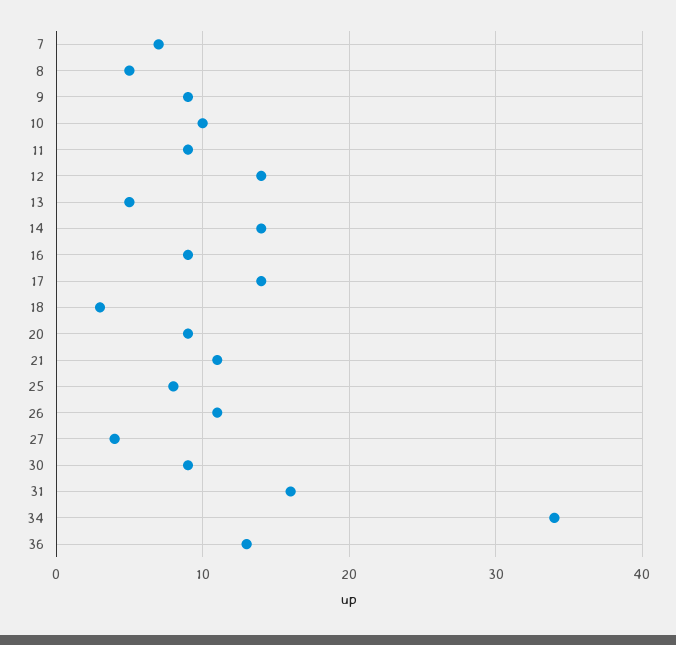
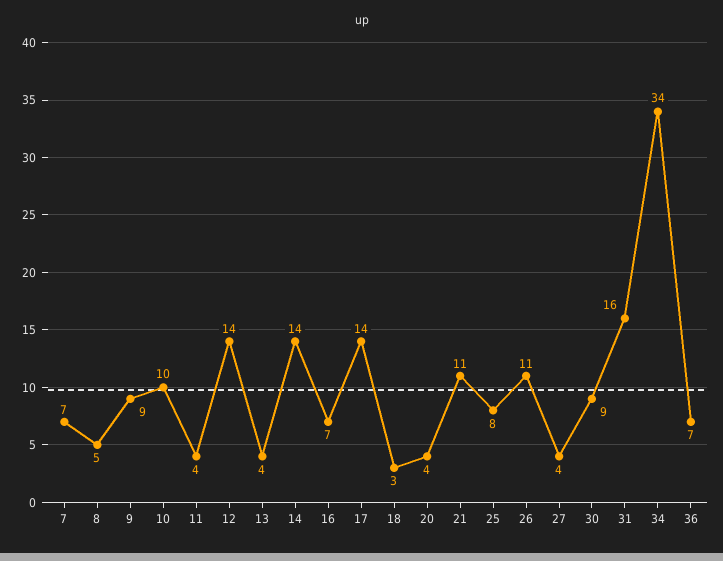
  {
    "7": 7,
    "8": 5,
    "9": 9,
    "10": 10,
-   "11": 9,
+   "11": 4,
    "12": 14,
-   "13": 5,
+   "13": 4,
    "14": 14,
-   "16": 9,
+   "16": 7,
    "17": 14,
    "18": 3,
-   "20": 9,
+   "20": 4,
    "21": 11,
    "25": 8,
    "26": 11,
    "27": 4,
    "30": 9,
    "31": 16,
    "34": 34,
-   "36": 13
+   "36": 7
  }

